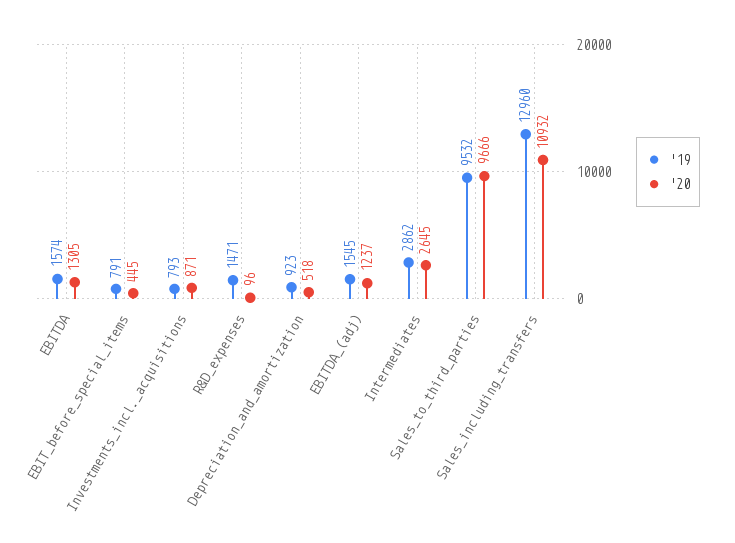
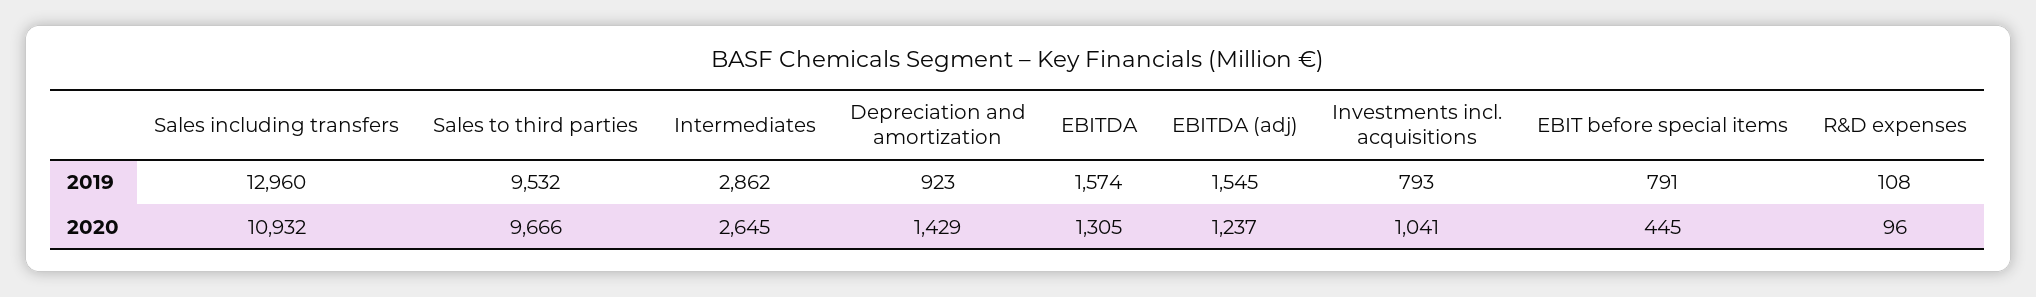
  {
    "'19": {
      "EBITDA": 1574,
      "EBIT_before_special_items": 791,
      "Investments_incl._acquisitions": 793,
-     "R&D_expenses": 1471,
+     "R&D_expenses": 108,
      "Depreciation_and_amortization": 923,
      "EBITDA_(adj)": 1545,
      "Intermediates": 2862,
      "Sales_to_third_parties": 9532,
      "Sales_including_transfers": 12960
    },
    "'20": {
      "EBITDA": 1305,
      "EBIT_before_special_items": 445,
-     "Investments_incl._acquisitions": 871,
+     "Investments_incl._acquisitions": 1041,
      "R&D_expenses": 96,
-     "Depreciation_and_amortization": 518,
+     "Depreciation_and_amortization": 1429,
      "EBITDA_(adj)": 1237,
      "Intermediates": 2645,
      "Sales_to_third_parties": 9666,
      "Sales_including_transfers": 10932
    }
  }

